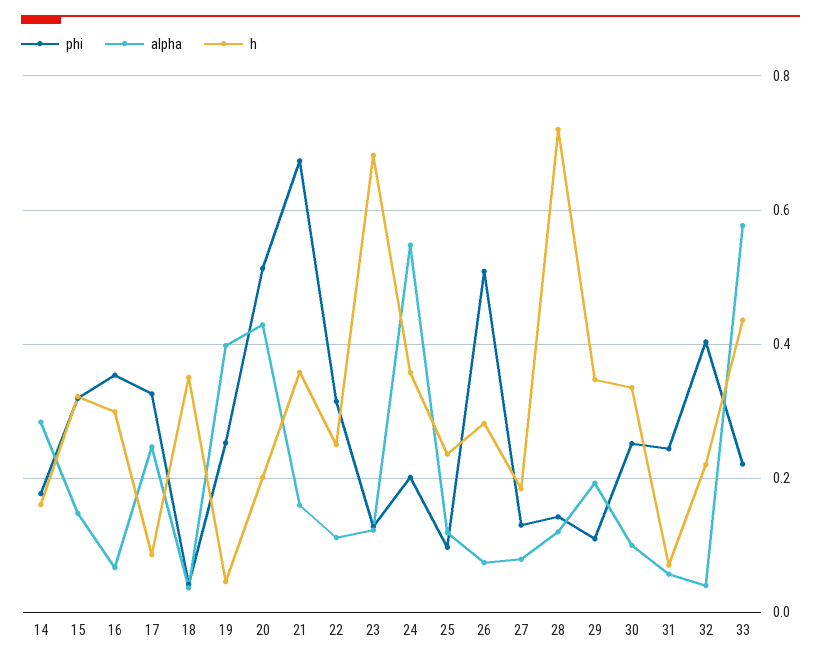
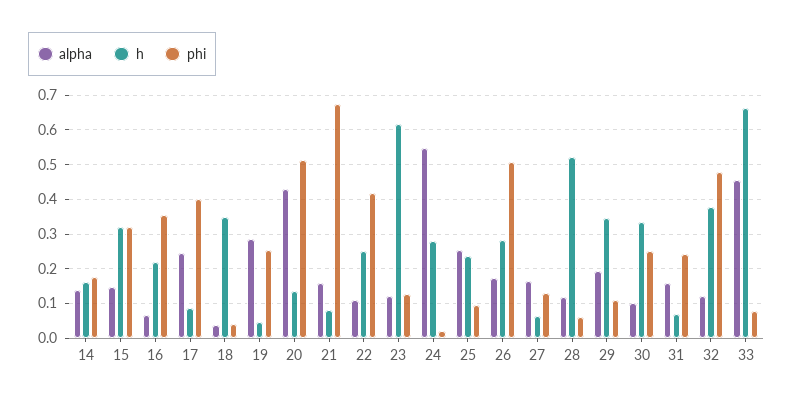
  {
    "phi": {
      "14": 0.18,
      "15": 0.32,
      "16": 0.36,
-     "17": 0.32,
+     "17": 0.4,
      "18": 0.04,
      "19": 0.26,
      "20": 0.52,
      "21": 0.68,
-     "22": 0.32,
+     "22": 0.42,
      "23": 0.12,
-     "24": 0.2,
+     "24": 0.02,
      "25": 0.1,
      "26": 0.5,
      "27": 0.14,
-     "28": 0.14,
+     "28": 0.06,
      "29": 0.1,
      "30": 0.26,
      "31": 0.24,
-     "32": 0.4,
+     "32": 0.48,
-     "33": 0.22
+     "33": 0.08
    },
    "alpha": {
-     "14": 0.28,
+     "14": 0.14,
      "15": 0.14,
      "16": 0.06,
      "17": 0.24,
      "18": 0.04,
-     "19": 0.4,
+     "19": 0.28,
      "20": 0.42,
      "21": 0.16,
      "22": 0.12,
      "23": 0.12,
      "24": 0.54,
-     "25": 0.12,
+     "25": 0.26,
-     "26": 0.08,
+     "26": 0.18,
-     "27": 0.08,
+     "27": 0.16,
      "28": 0.12,
      "29": 0.2,
      "30": 0.1,
-     "31": 0.06,
+     "31": 0.16,
-     "32": 0.04,
+     "32": 0.12,
-     "33": 0.58
+     "33": 0.46
    },
    "h": {
      "14": 0.16,
      "15": 0.32,
-     "16": 0.3,
+     "16": 0.22,
      "17": 0.08,
      "18": 0.36,
      "19": 0.04,
-     "20": 0.2,
+     "20": 0.14,
-     "21": 0.36,
+     "21": 0.08,
      "22": 0.26,
-     "23": 0.68,
+     "23": 0.62,
-     "24": 0.36,
+     "24": 0.28,
      "25": 0.24,
      "26": 0.28,
-     "27": 0.18,
+     "27": 0.06,
-     "28": 0.72,
+     "28": 0.52,
      "29": 0.34,
      "30": 0.34,
      "31": 0.08,
-     "32": 0.22,
+     "32": 0.38,
-     "33": 0.44
+     "33": 0.66
    }
  }

